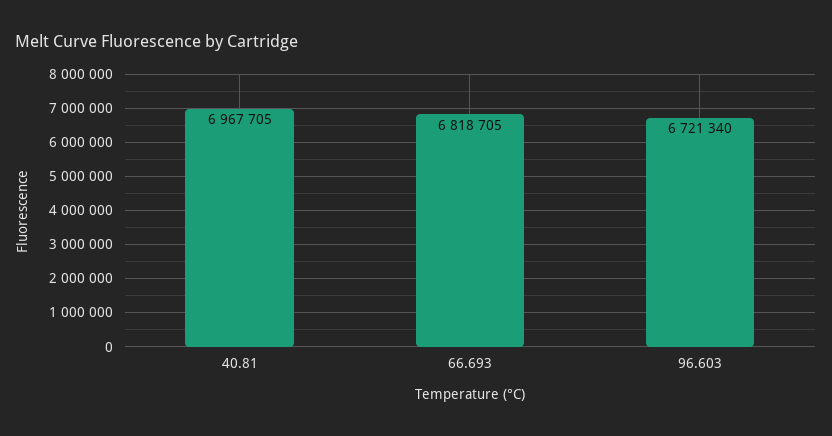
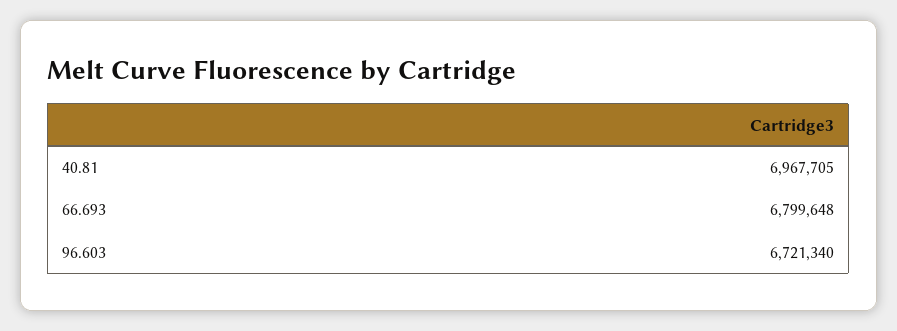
  {
    "40.81": 6967705,
-   "66.693": 6818705,
+   "66.693": 6799648,
    "96.603": 6721340
  }

